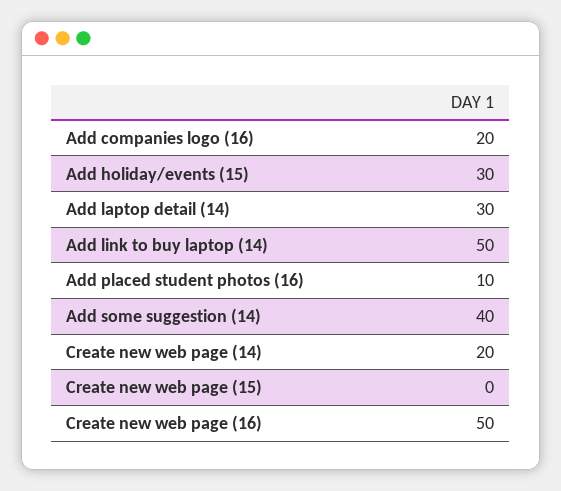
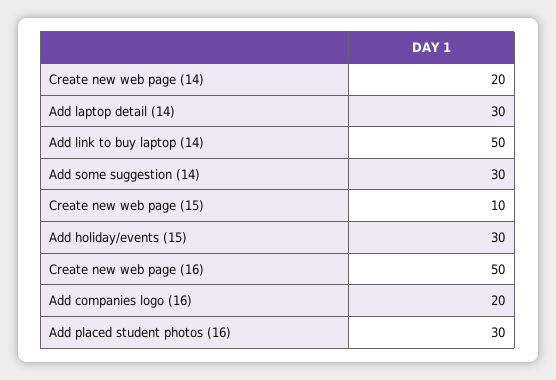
  {
    "Add companies logo (16)": 20,
    "Add holiday/events (15)": 30,
    "Add laptop detail (14)": 30,
    "Add link to buy laptop (14)": 50,
-   "Add placed student photos (16)": 10,
+   "Add placed student photos (16)": 30,
-   "Add some suggestion (14)": 40,
+   "Add some suggestion (14)": 30,
    "Create new web page (14)": 20,
-   "Create new web page (15)": 0,
+   "Create new web page (15)": 10,
    "Create new web page (16)": 50
  }

